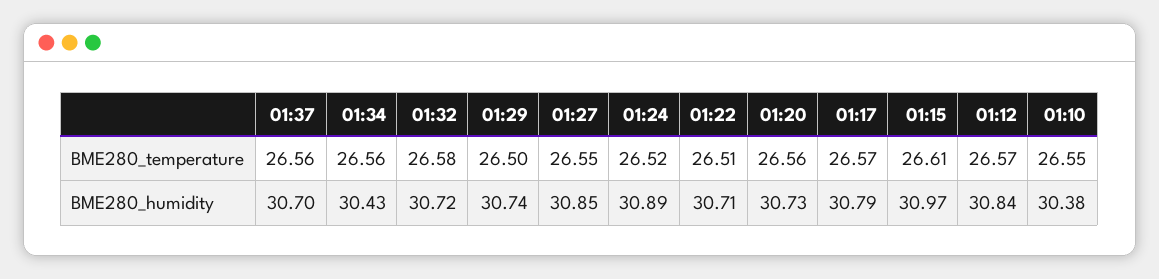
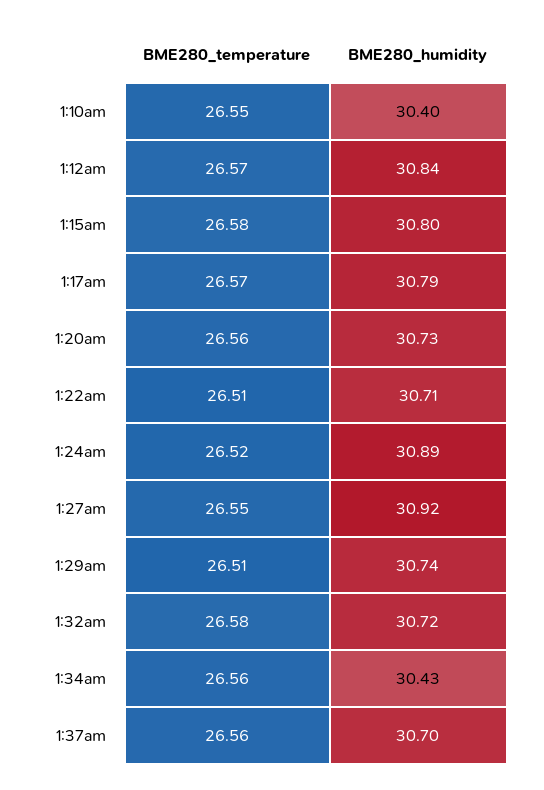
  {
    "01:37": {
      "BME280_temperature": 26.56,
      "BME280_humidity": 30.7
    },
    "01:34": {
      "BME280_temperature": 26.56,
      "BME280_humidity": 30.43
    },
    "01:32": {
      "BME280_temperature": 26.58,
      "BME280_humidity": 30.72
    },
    "01:29": {
-     "BME280_temperature": 26.5,
+     "BME280_temperature": 26.51,
      "BME280_humidity": 30.74
    },
    "01:27": {
      "BME280_temperature": 26.55,
-     "BME280_humidity": 30.85
+     "BME280_humidity": 30.92
    },
    "01:24": {
      "BME280_temperature": 26.52,
      "BME280_humidity": 30.89
    },
    "01:22": {
      "BME280_temperature": 26.51,
      "BME280_humidity": 30.71
    },
    "01:20": {
      "BME280_temperature": 26.56,
      "BME280_humidity": 30.73
    },
    "01:17": {
      "BME280_temperature": 26.57,
      "BME280_humidity": 30.79
    },
    "01:15": {
-     "BME280_temperature": 26.61,
+     "BME280_temperature": 26.58,
-     "BME280_humidity": 30.97
+     "BME280_humidity": 30.8
    },
    "01:12": {
      "BME280_temperature": 26.57,
      "BME280_humidity": 30.84
    },
    "01:10": {
      "BME280_temperature": 26.55,
-     "BME280_humidity": 30.38
+     "BME280_humidity": 30.4
    }
  }

